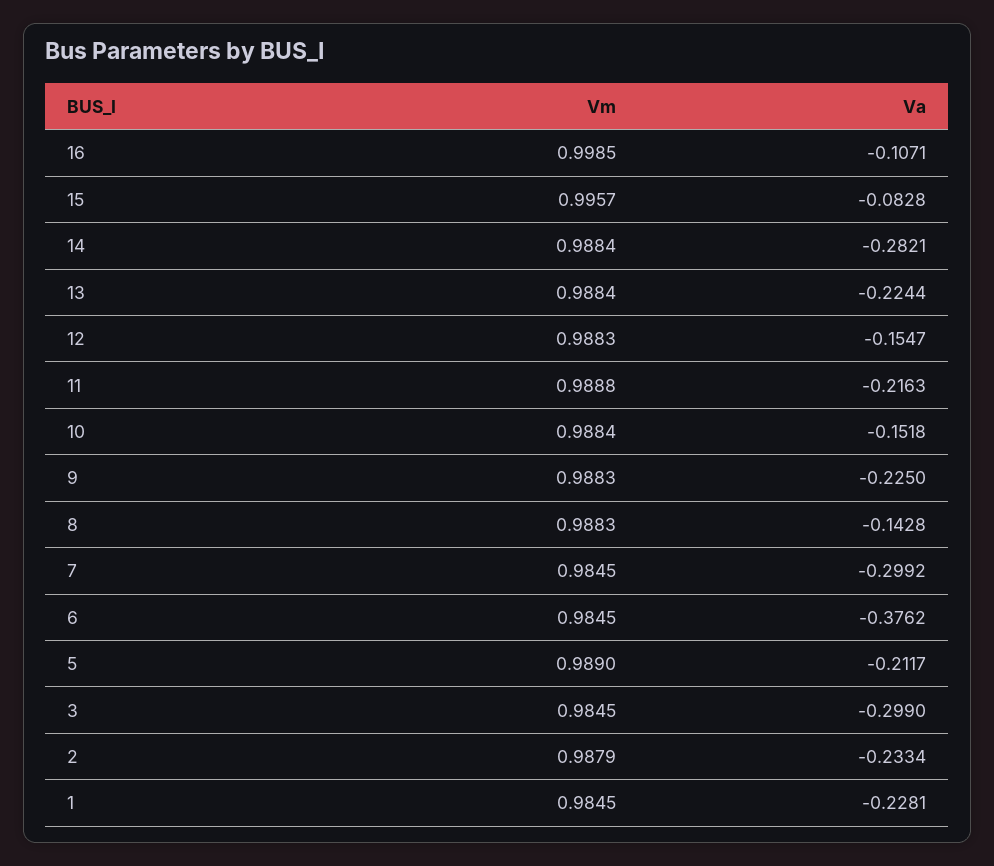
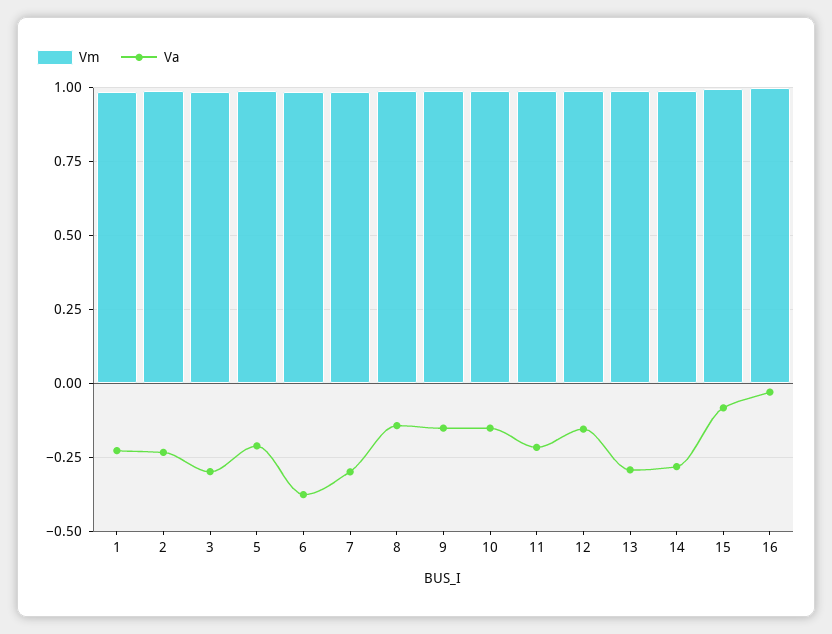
  {
    "Vm": {
      "16": 0.9985,
      "15": 0.9957,
      "14": 0.9884,
      "13": 0.9884,
      "12": 0.9883,
      "11": 0.9888,
      "10": 0.9884,
      "9": 0.9883,
      "8": 0.9883,
      "7": 0.9845,
      "6": 0.9845,
      "5": 0.989,
      "3": 0.9845,
      "2": 0.9879,
      "1": 0.9845
    },
    "Va": {
-     "16": -0.1071,
+     "16": -0.025,
      "15": -0.0828,
      "14": -0.2821,
-     "13": -0.2244,
+     "13": -0.3,
      "12": -0.1547,
      "11": -0.2163,
      "10": -0.1518,
-     "9": -0.225,
+     "9": -0.15,
      "8": -0.1428,
      "7": -0.2992,
      "6": -0.3762,
      "5": -0.2117,
      "3": -0.299,
      "2": -0.2334,
      "1": -0.2281
    }
  }

